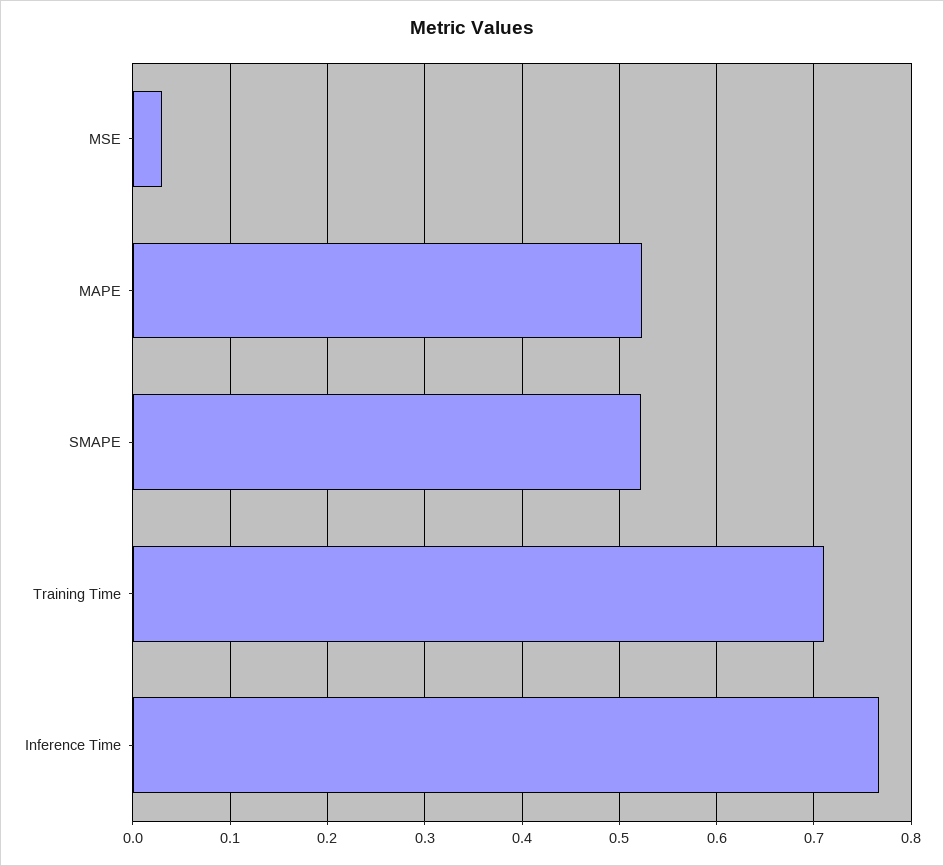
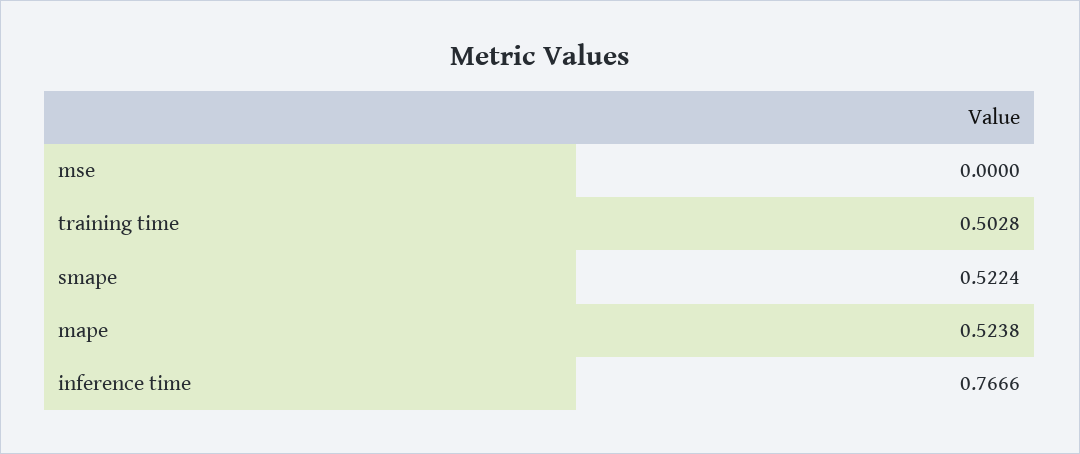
  {
-   "MSE": 0.03,
+   "MSE": 0,
    "MAPE": 0.5238,
    "SMAPE": 0.5224,
-   "Training Time": 0.71,
+   "Training Time": 0.5028,
    "Inference Time": 0.7666
  }

